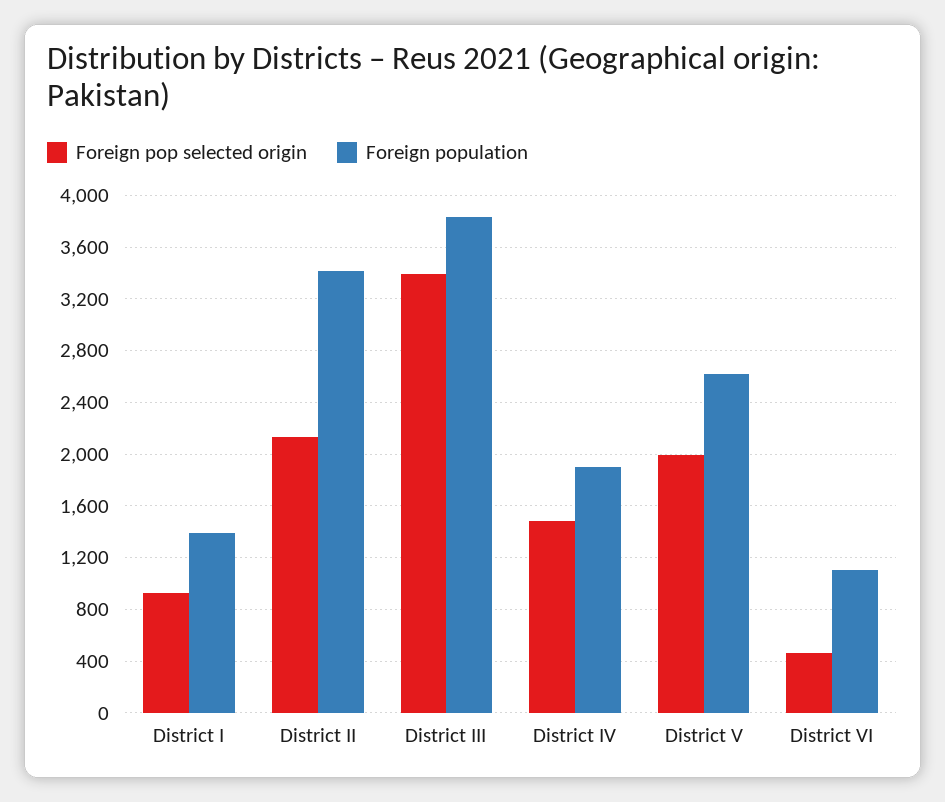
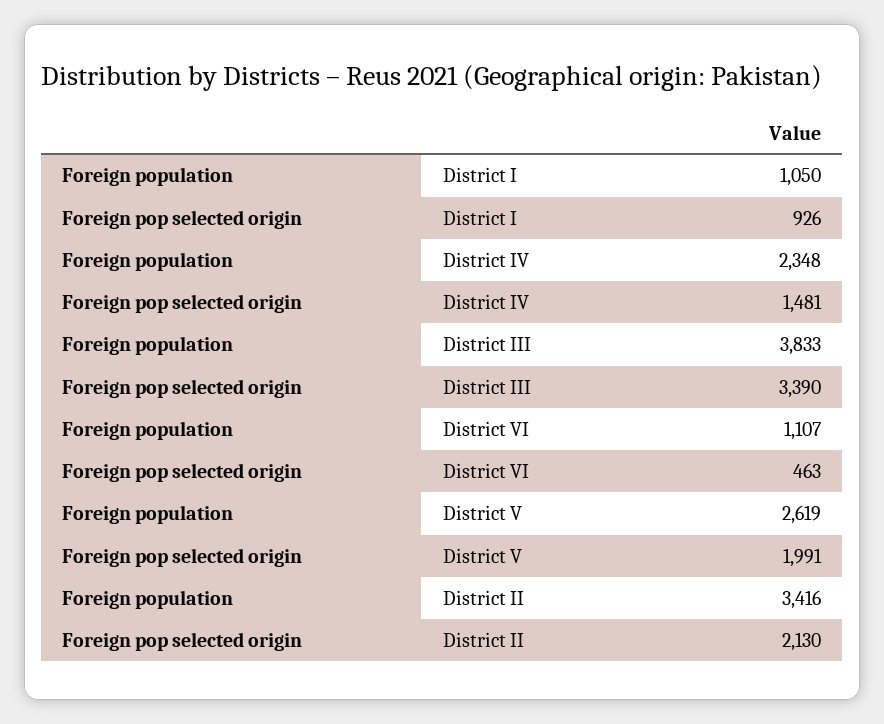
  {
    "Foreign pop selected origin": {
      "District I": 926,
      "District II": 2130,
      "District III": 3390,
      "District IV": 1481,
      "District V": 1991,
      "District VI": 463
    },
    "Foreign population": {
-     "District I": 1400,
+     "District I": 1050,
      "District II": 3416,
      "District III": 3833,
-     "District IV": 1900,
+     "District IV": 2348,
      "District V": 2619,
      "District VI": 1107
    }
  }

